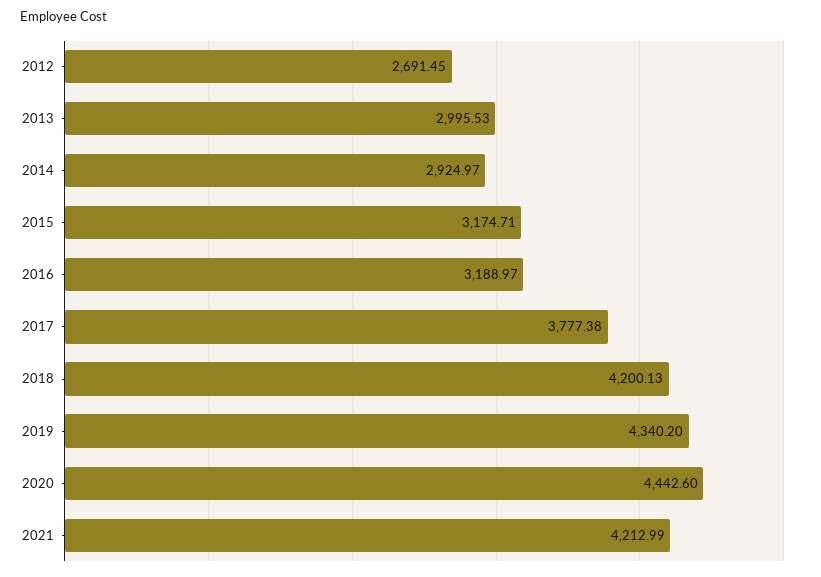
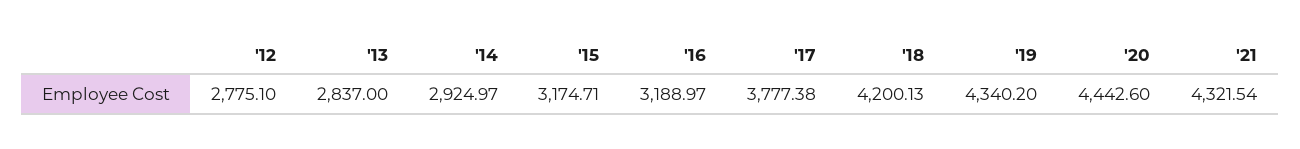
  {
-   "2012": 2691.45,
+   "2012": 2775.1,
-   "2013": 2995.53,
+   "2013": 2837,
    "2014": 2924.97,
    "2015": 3174.71,
    "2016": 3188.97,
    "2017": 3777.38,
    "2018": 4200.13,
    "2019": 4340.2,
    "2020": 4442.6,
-   "2021": 4212.99
+   "2021": 4321.54
  }

